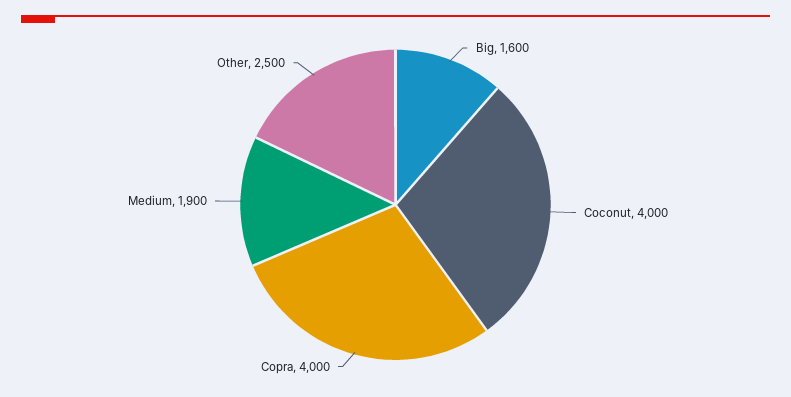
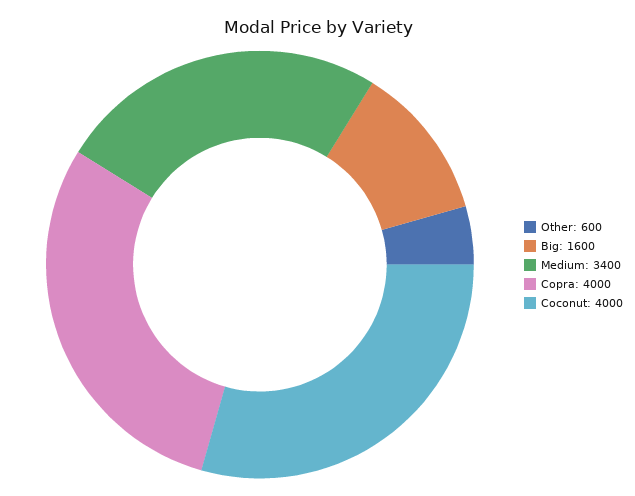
  {
    "Big": 1600,
    "Coconut": 4000,
    "Copra": 4000,
-   "Medium": 1900,
+   "Medium": 3400,
-   "Other": 2500
+   "Other": 600
  }

